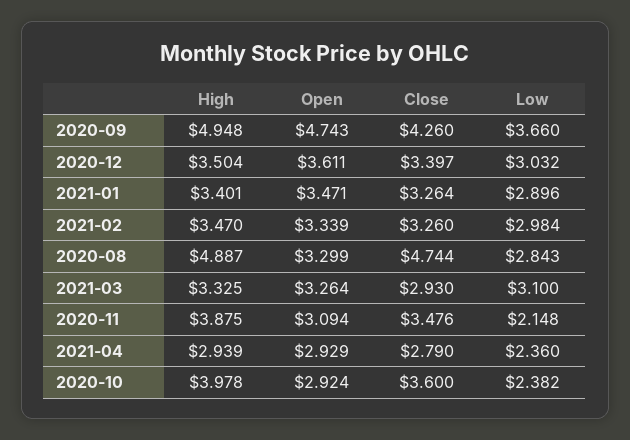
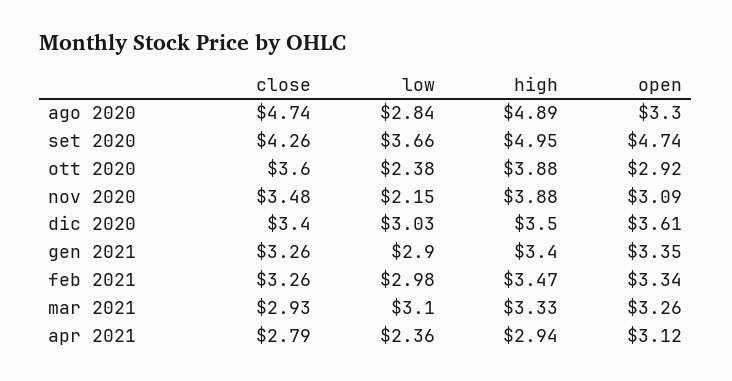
  {
    "High": {
      "2020-09": 4.948,
      "2020-12": 3.504,
      "2021-01": 3.401,
      "2021-02": 3.47,
      "2020-08": 4.887,
      "2021-03": 3.325,
      "2020-11": 3.875,
      "2021-04": 2.939,
-     "2020-10": 3.978
+     "2020-10": 3.88
    },
    "Open": {
      "2020-09": 4.743,
      "2020-12": 3.611,
-     "2021-01": 3.471,
+     "2021-01": 3.35,
      "2021-02": 3.339,
      "2020-08": 3.299,
      "2021-03": 3.264,
      "2020-11": 3.094,
-     "2021-04": 2.929,
+     "2021-04": 3.12,
      "2020-10": 2.924
    },
    "Close": {
      "2020-09": 4.26,
      "2020-12": 3.397,
      "2021-01": 3.264,
      "2021-02": 3.26,
      "2020-08": 4.744,
      "2021-03": 2.93,
      "2020-11": 3.476,
      "2021-04": 2.79,
      "2020-10": 3.6
    },
    "Low": {
      "2020-09": 3.66,
      "2020-12": 3.032,
      "2021-01": 2.896,
      "2021-02": 2.984,
      "2020-08": 2.843,
      "2021-03": 3.1,
      "2020-11": 2.148,
      "2021-04": 2.36,
      "2020-10": 2.382
    }
  }

